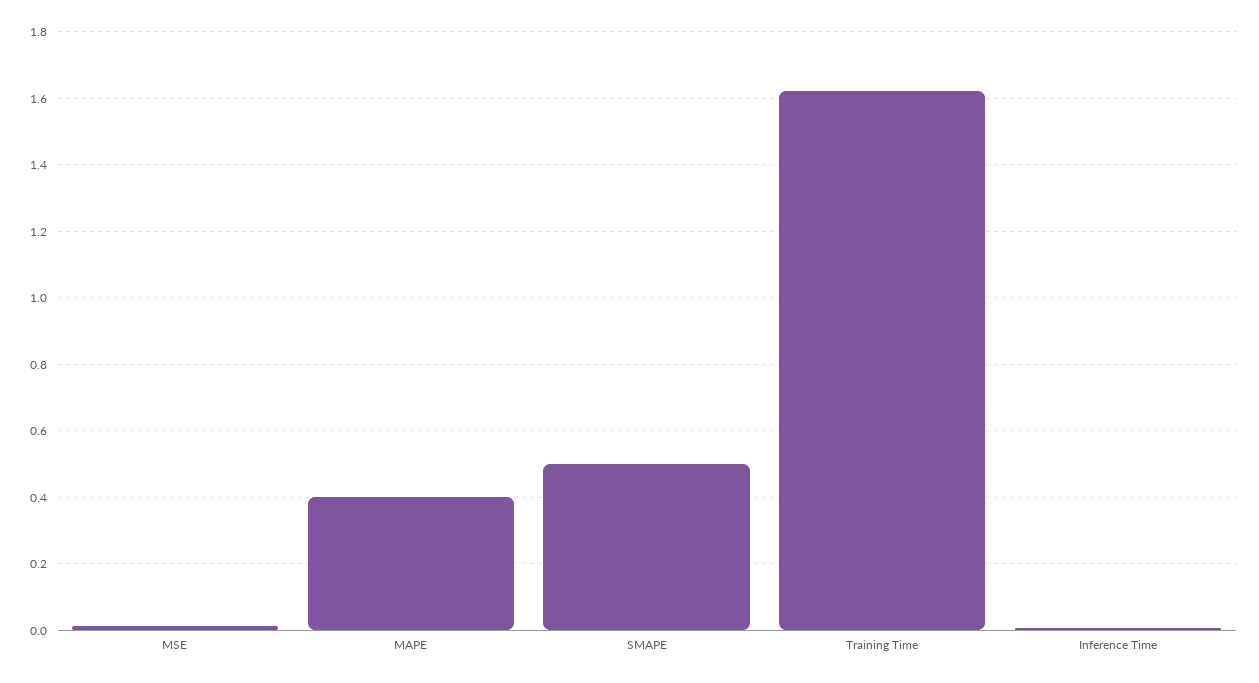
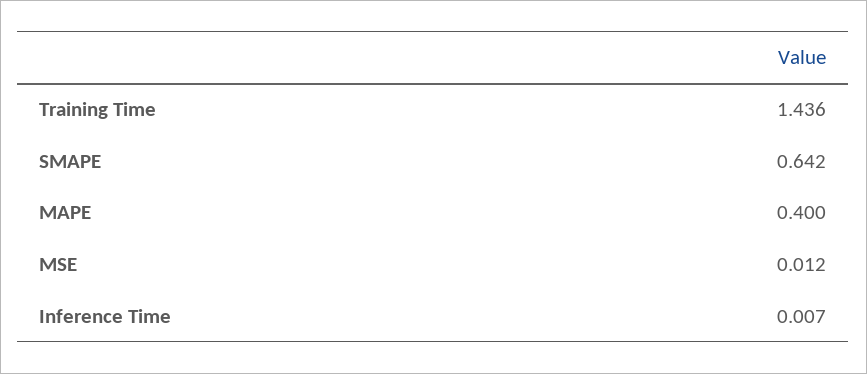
  {
    "MSE": 0.012,
    "MAPE": 0.4,
-   "SMAPE": 0.5,
+   "SMAPE": 0.642,
-   "Training Time": 1.62,
+   "Training Time": 1.436,
    "Inference Time": 0.007
  }

